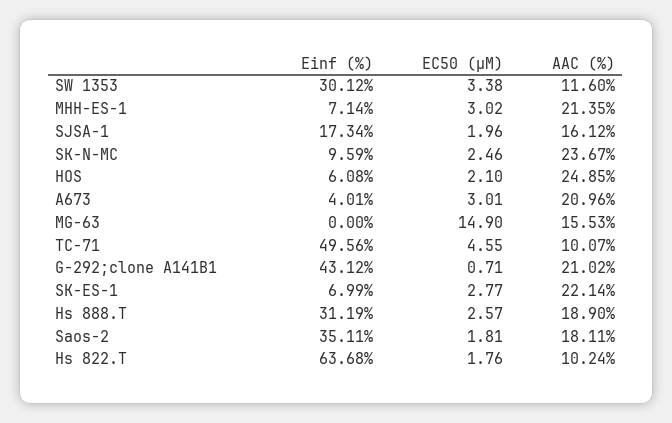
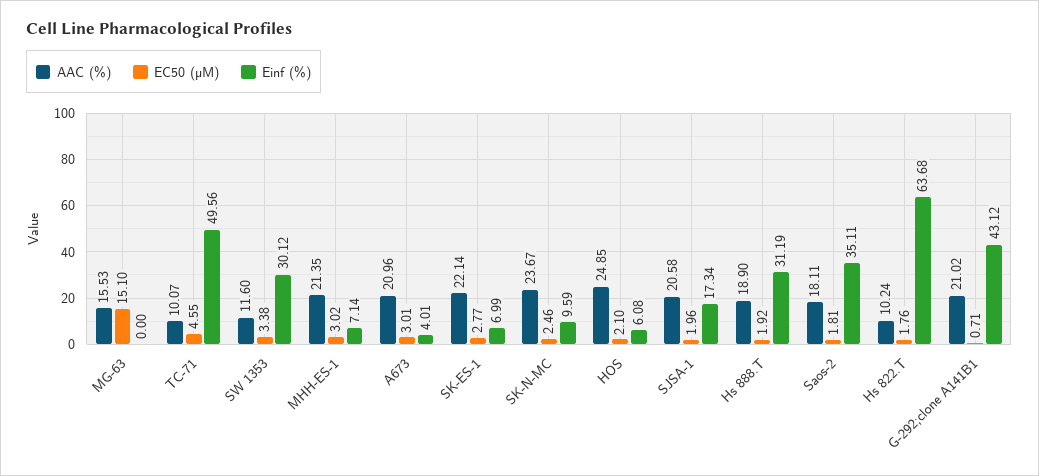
  {
    "Einf (%)": {
      "SW 1353": 30.12,
      "MHH-ES-1": 7.14,
      "SJSA-1": 17.34,
      "SK-N-MC": 9.59,
      "HOS": 6.08,
      "A673": 4.01,
      "MG-63": 0,
      "TC-71": 49.56,
      "G-292;clone A141B1": 43.12,
      "SK-ES-1": 6.99,
      "Hs 888.T": 31.19,
      "Saos-2": 35.11,
      "Hs 822.T": 63.68
    },
    "EC50 (µM)": {
      "SW 1353": 3.38,
      "MHH-ES-1": 3.02,
      "SJSA-1": 1.96,
      "SK-N-MC": 2.46,
      "HOS": 2.1,
      "A673": 3.01,
-     "MG-63": 14.9,
+     "MG-63": 15.1,
      "TC-71": 4.55,
      "G-292;clone A141B1": 0.71,
      "SK-ES-1": 2.77,
-     "Hs 888.T": 2.57,
+     "Hs 888.T": 1.92,
      "Saos-2": 1.81,
      "Hs 822.T": 1.76
    },
    "AAC (%)": {
      "SW 1353": 11.6,
      "MHH-ES-1": 21.35,
-     "SJSA-1": 16.12,
+     "SJSA-1": 20.58,
      "SK-N-MC": 23.67,
      "HOS": 24.85,
      "A673": 20.96,
      "MG-63": 15.53,
      "TC-71": 10.07,
      "G-292;clone A141B1": 21.02,
      "SK-ES-1": 22.14,
      "Hs 888.T": 18.9,
      "Saos-2": 18.11,
      "Hs 822.T": 10.24
    }
  }

